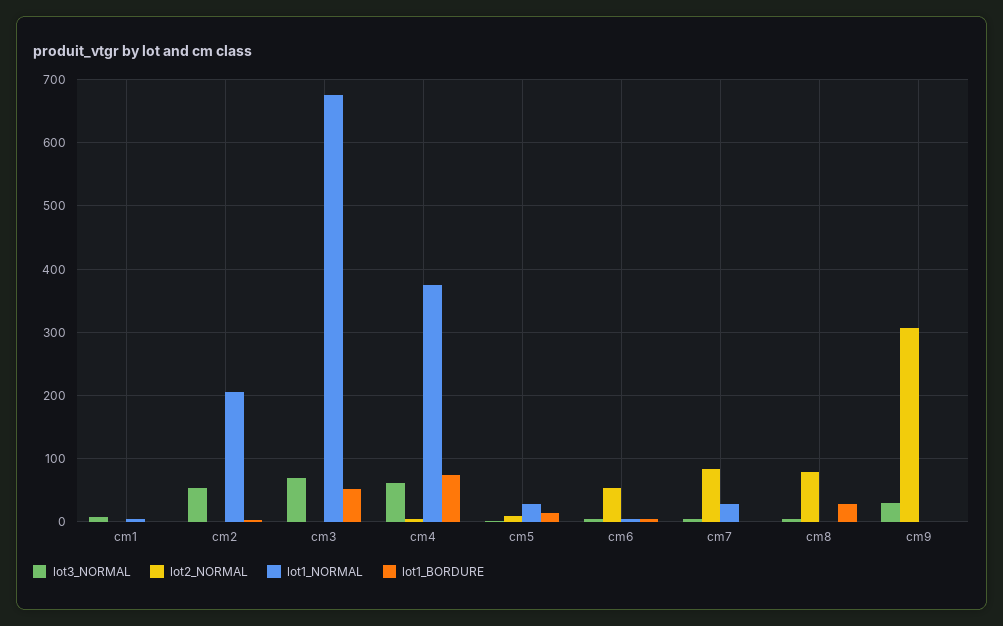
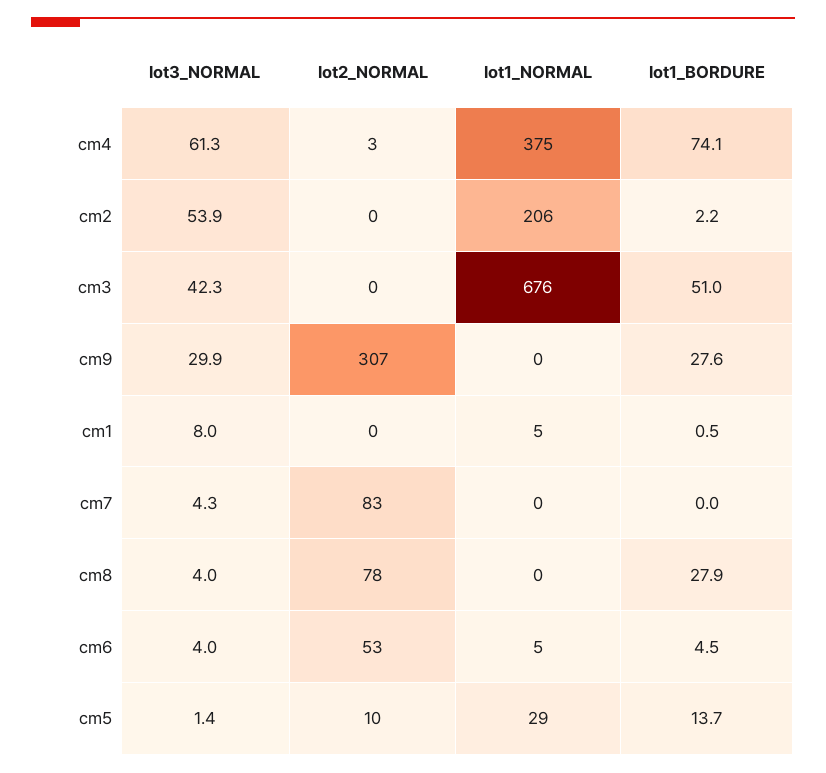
  {
    "lot3_NORMAL": {
      "cm1": 8,
      "cm2": 53.9,
-     "cm3": 70,
+     "cm3": 42.3,
      "cm4": 61.3,
      "cm5": 1.4,
      "cm6": 4,
      "cm7": 4.3,
      "cm8": 4,
      "cm9": 29.9
    },
    "lot2_NORMAL": {
      "cm1": 0,
      "cm2": 0,
      "cm3": 0,
      "cm4": 3,
      "cm5": 10,
      "cm6": 53,
      "cm7": 83,
      "cm8": 78,
      "cm9": 307
    },
    "lot1_NORMAL": {
      "cm1": 5,
      "cm2": 206,
      "cm3": 676,
      "cm4": 375,
      "cm5": 29,
      "cm6": 5,
-     "cm7": 30,
+     "cm7": 0,
      "cm8": 0,
      "cm9": 0
    },
    "lot1_BORDURE": {
      "cm1": 0.5,
      "cm2": 2.2,
      "cm3": 51,
      "cm4": 74.1,
      "cm5": 13.7,
      "cm6": 4.5,
      "cm7": 0,
      "cm8": 27.9,
-     "cm9": 0
+     "cm9": 27.6
    }
  }

